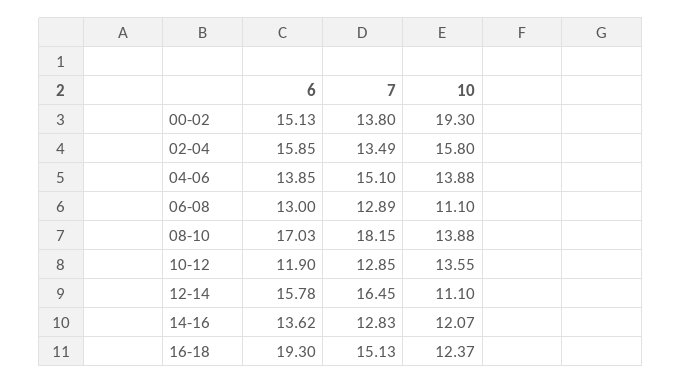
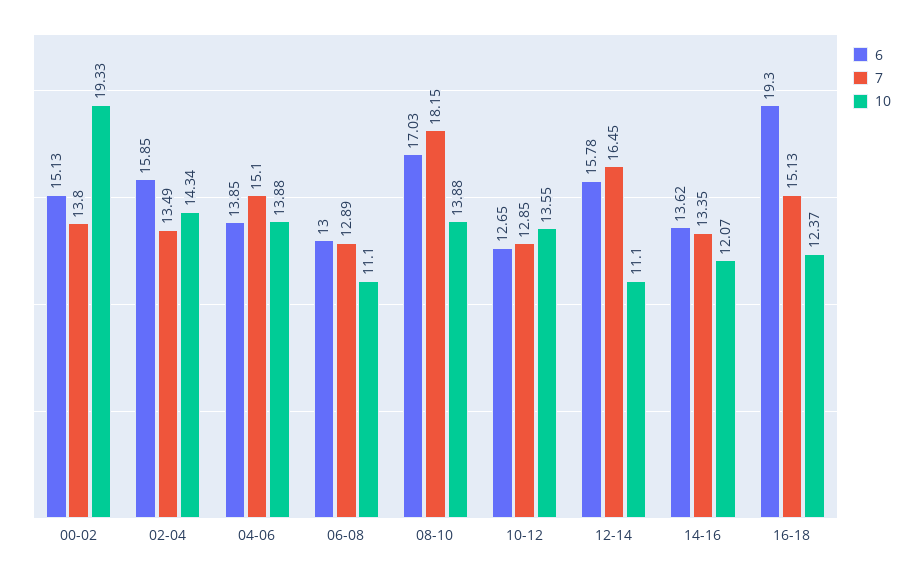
  {
    "6": {
      "00-02": 15.13,
      "02-04": 15.85,
      "04-06": 13.85,
      "06-08": 13,
      "08-10": 17.03,
-     "10-12": 11.9,
+     "10-12": 12.65,
      "12-14": 15.78,
      "14-16": 13.62,
      "16-18": 19.3
    },
    "7": {
      "00-02": 13.8,
      "02-04": 13.49,
      "04-06": 15.1,
      "06-08": 12.89,
      "08-10": 18.15,
      "10-12": 12.85,
      "12-14": 16.45,
-     "14-16": 12.83,
+     "14-16": 13.35,
      "16-18": 15.13
    },
    "10": {
-     "00-02": 19.3,
+     "00-02": 19.33,
-     "02-04": 15.8,
+     "02-04": 14.34,
      "04-06": 13.88,
      "06-08": 11.1,
      "08-10": 13.88,
      "10-12": 13.55,
      "12-14": 11.1,
      "14-16": 12.07,
      "16-18": 12.37
    }
  }

